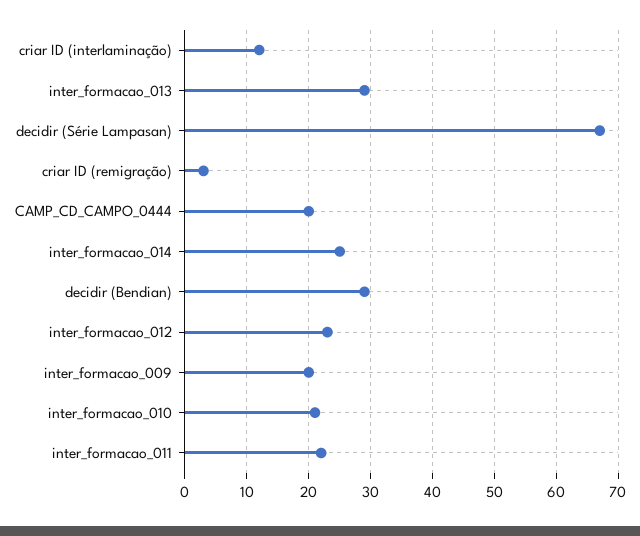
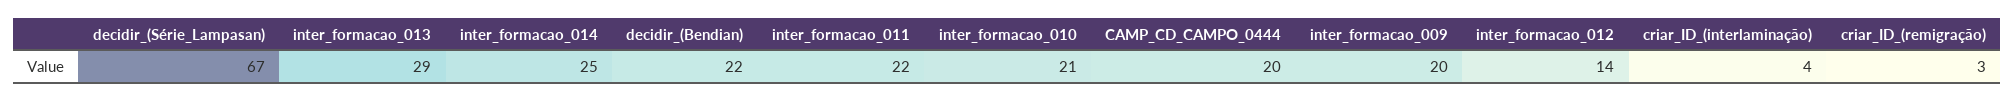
  {
-   "criar ID (interlaminação)": 12,
+   "criar ID (interlaminação)": 4,
    "inter_formacao_013": 29,
    "decidir (Série Lampasan)": 67,
    "criar ID (remigração)": 3,
    "CAMP_CD_CAMPO_0444": 20,
    "inter_formacao_014": 25,
-   "decidir (Bendian)": 29,
+   "decidir (Bendian)": 22,
-   "inter_formacao_012": 23,
+   "inter_formacao_012": 14,
    "inter_formacao_009": 20,
    "inter_formacao_010": 21,
    "inter_formacao_011": 22
  }

